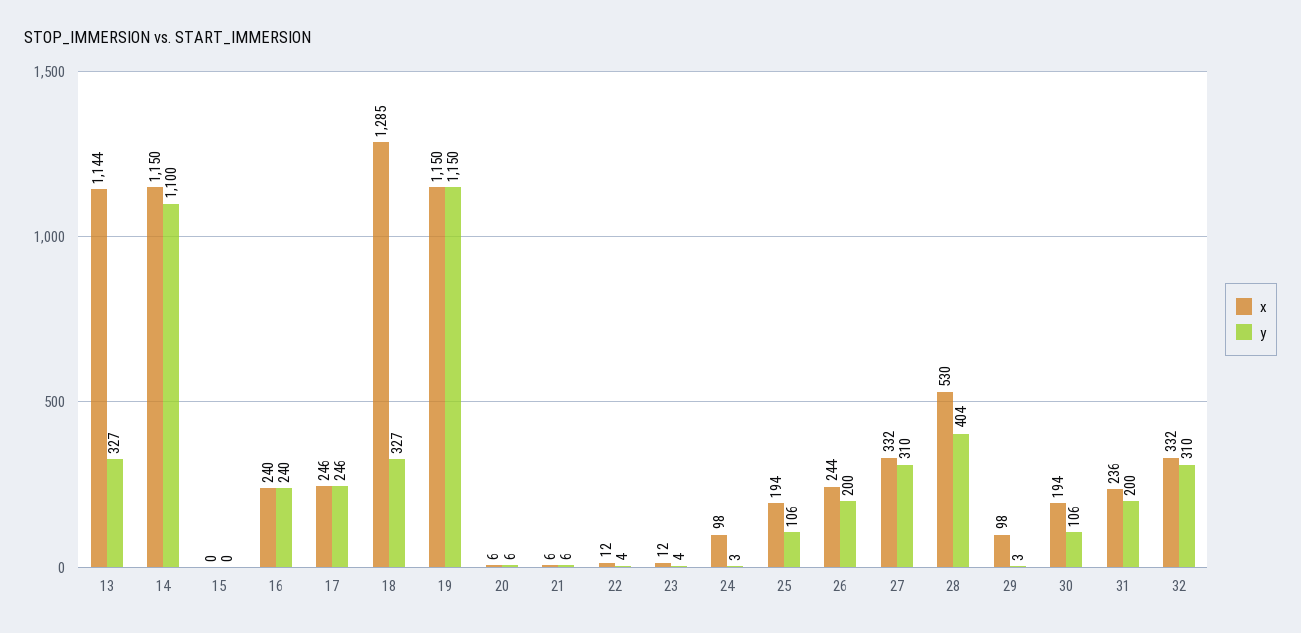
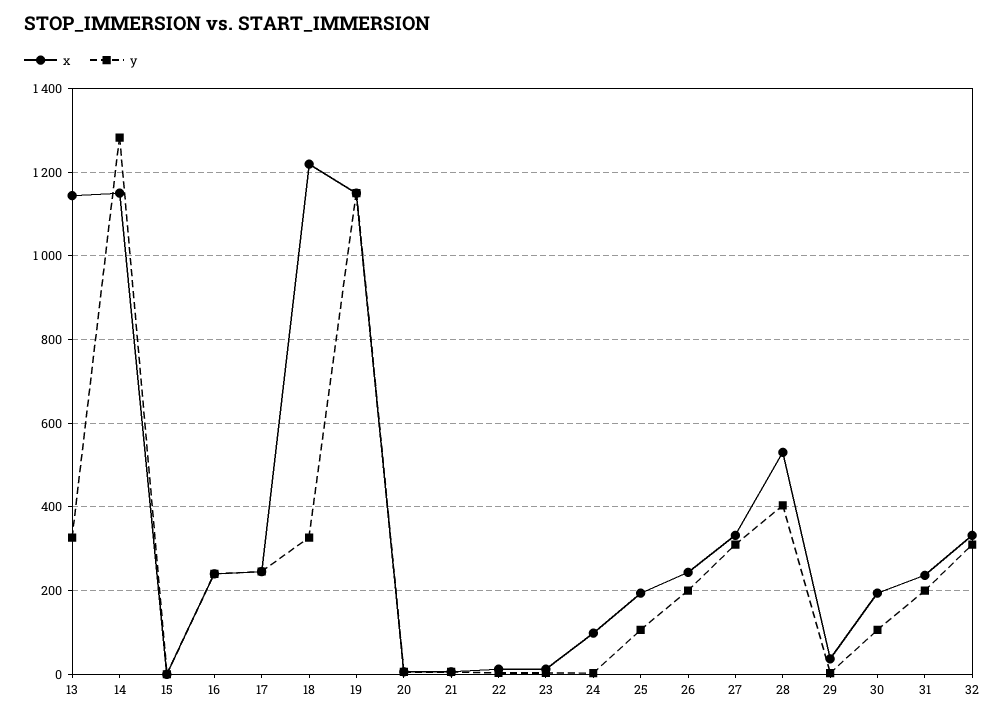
  {
    "x": {
      "13": 1144,
      "14": 1150,
      "15": 0,
      "16": 240,
      "17": 246,
-     "18": 1285,
+     "18": 1220,
      "19": 1150,
      "20": 6,
      "21": 6,
      "22": 12,
      "23": 12,
      "24": 98,
      "25": 194,
      "26": 244,
      "27": 332,
      "28": 530,
-     "29": 98,
+     "29": 40,
      "30": 194,
      "31": 236,
      "32": 332
    },
    "y": {
      "13": 327,
-     "14": 1100,
+     "14": 1280,
      "15": 0,
      "16": 240,
      "17": 246,
      "18": 327,
      "19": 1150,
      "20": 6,
      "21": 6,
      "22": 4,
      "23": 4,
      "24": 3,
      "25": 106,
      "26": 200,
      "27": 310,
      "28": 404,
      "29": 3,
      "30": 106,
      "31": 200,
      "32": 310
    }
  }

